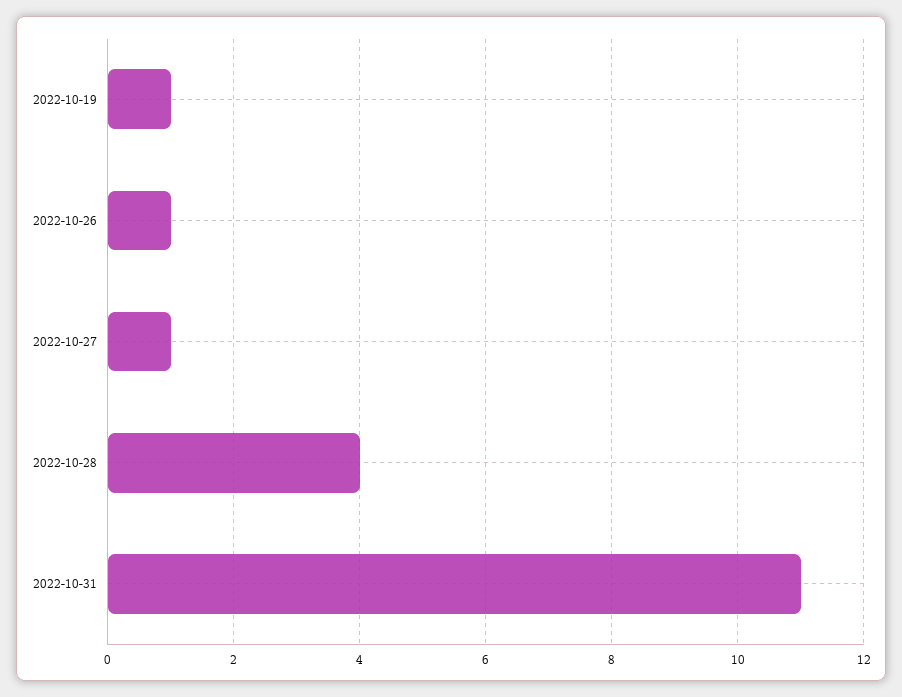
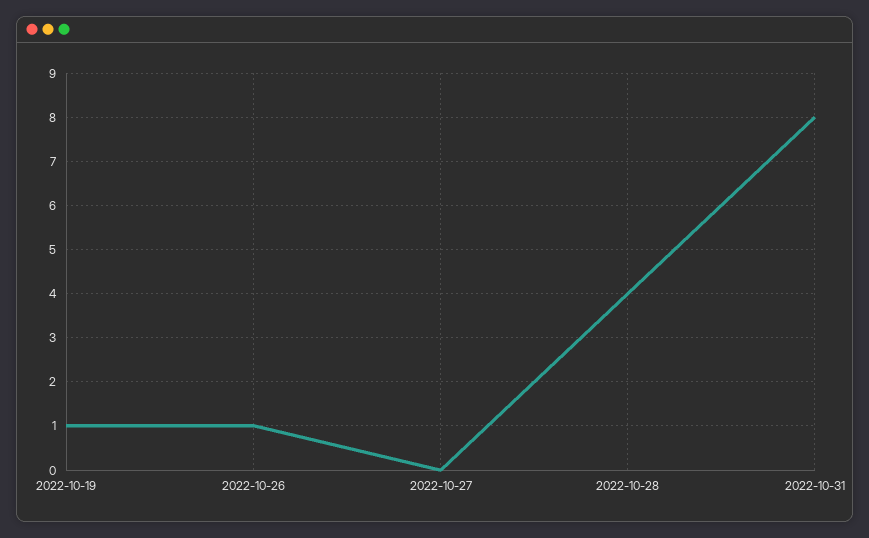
  {
    "2022-10-19": 1,
    "2022-10-26": 1,
-   "2022-10-27": 1,
+   "2022-10-27": 0,
    "2022-10-28": 4,
-   "2022-10-31": 11
+   "2022-10-31": 8
  }

